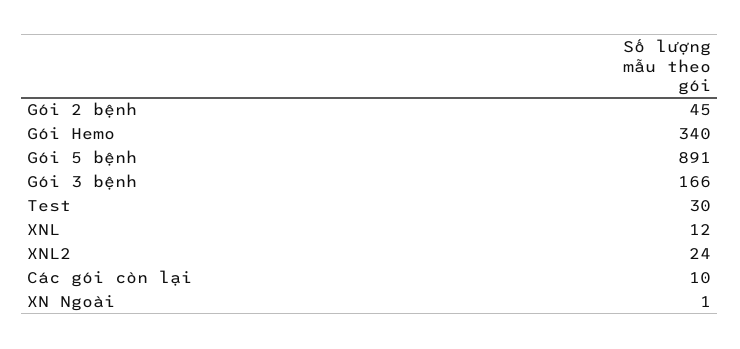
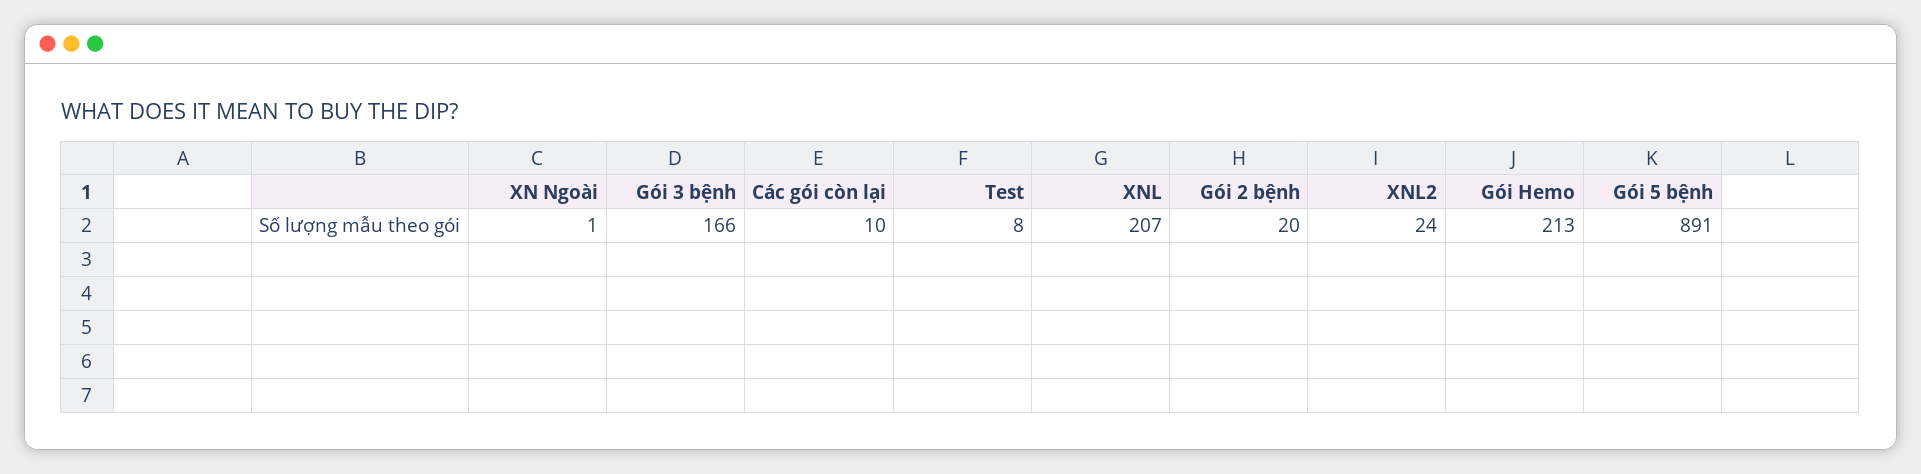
  {
-   "Gói 2 bệnh": 45,
+   "Gói 2 bệnh": 20,
-   "Gói Hemo": 340,
+   "Gói Hemo": 213,
    "Gói 5 bệnh": 891,
    "Gói 3 bệnh": 166,
-   "Test": 30,
+   "Test": 8,
-   "XNL": 12,
+   "XNL": 207,
    "XNL2": 24,
    "Các gói còn lại": 10,
    "XN Ngoài": 1
  }

